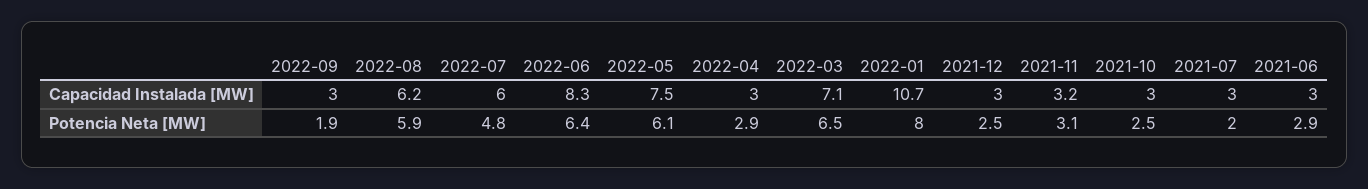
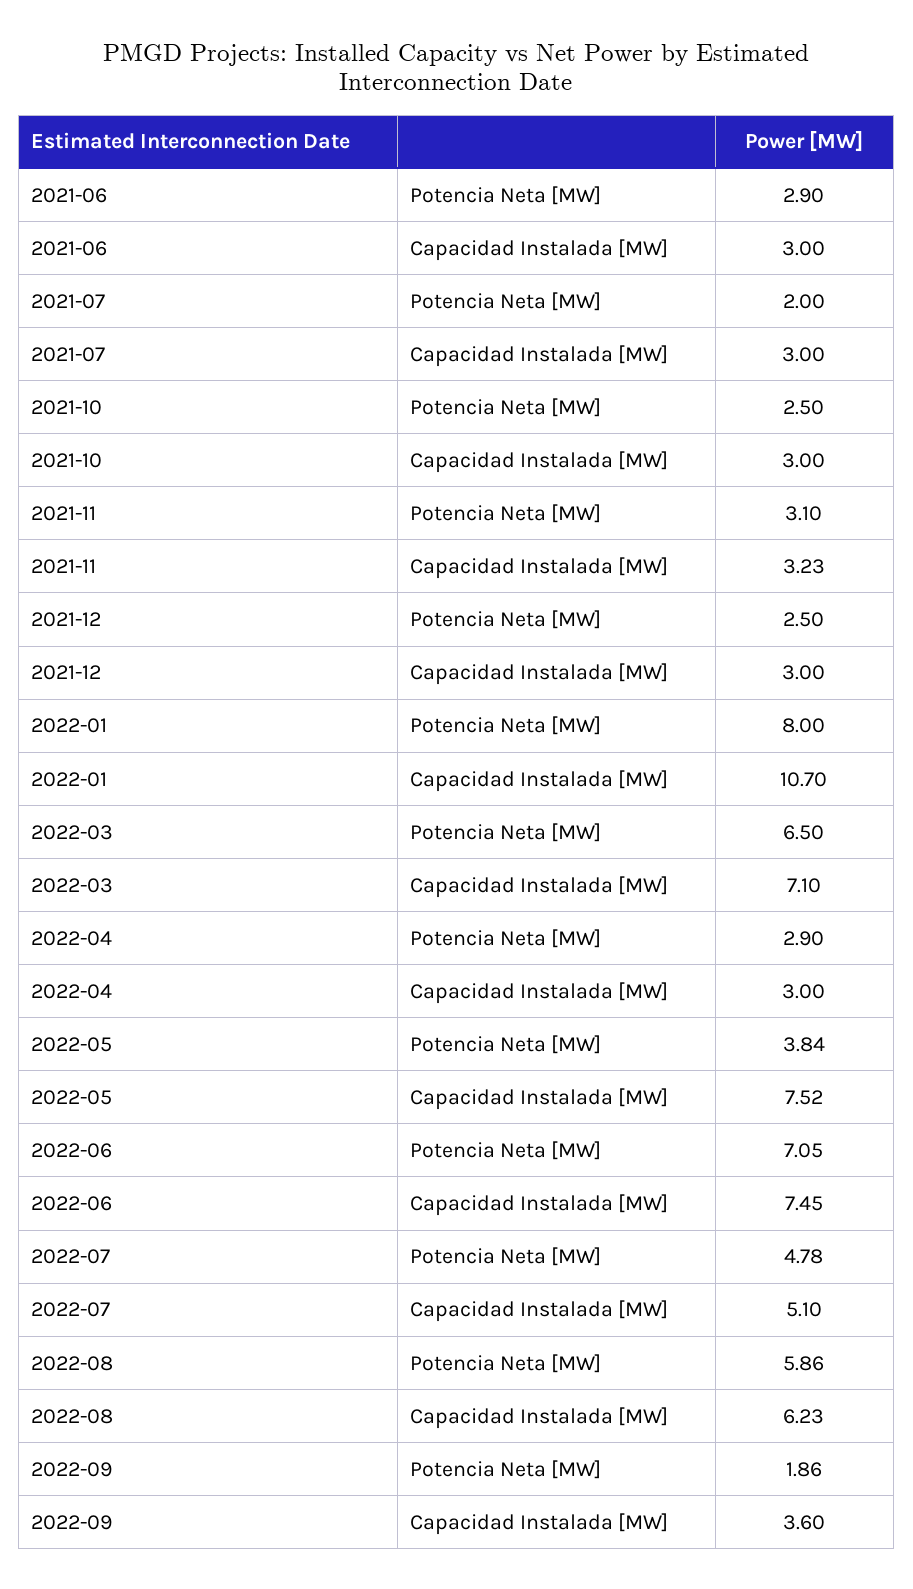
  {
    "2022-09": {
-     "Capacidad Instalada [MW]": 3,
+     "Capacidad Instalada [MW]": 3.6,
      "Potencia Neta [MW]": 1.86
    },
    "2022-08": {
      "Capacidad Instalada [MW]": 6.23,
      "Potencia Neta [MW]": 5.86
    },
    "2022-07": {
-     "Capacidad Instalada [MW]": 6,
+     "Capacidad Instalada [MW]": 5.1,
      "Potencia Neta [MW]": 4.78
    },
    "2022-06": {
-     "Capacidad Instalada [MW]": 8.3,
+     "Capacidad Instalada [MW]": 7.45,
-     "Potencia Neta [MW]": 6.4
+     "Potencia Neta [MW]": 7.05
    },
    "2022-05": {
      "Capacidad Instalada [MW]": 7.52,
-     "Potencia Neta [MW]": 6.1
+     "Potencia Neta [MW]": 3.84
    },
    "2022-04": {
      "Capacidad Instalada [MW]": 3,
      "Potencia Neta [MW]": 2.9
    },
    "2022-03": {
      "Capacidad Instalada [MW]": 7.1,
      "Potencia Neta [MW]": 6.5
    },
    "2022-01": {
      "Capacidad Instalada [MW]": 10.7,
      "Potencia Neta [MW]": 8
    },
    "2021-12": {
      "Capacidad Instalada [MW]": 3,
      "Potencia Neta [MW]": 2.5
    },
    "2021-11": {
      "Capacidad Instalada [MW]": 3.23,
      "Potencia Neta [MW]": 3.1
    },
    "2021-10": {
      "Capacidad Instalada [MW]": 3,
      "Potencia Neta [MW]": 2.5
    },
    "2021-07": {
      "Capacidad Instalada [MW]": 3,
      "Potencia Neta [MW]": 2
    },
    "2021-06": {
      "Capacidad Instalada [MW]": 3,
      "Potencia Neta [MW]": 2.9
    }
  }

